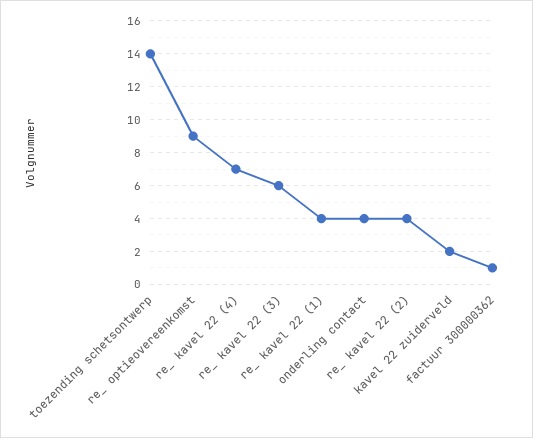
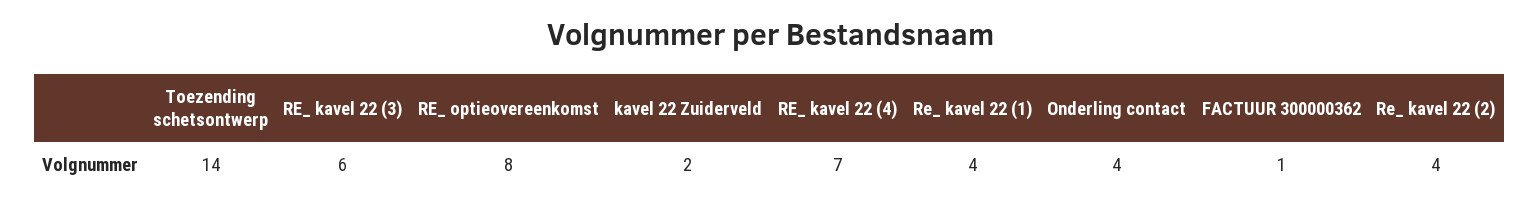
  {
    "toezending schetsontwerp": 14,
-   "re_ optieovereenkomst": 9,
+   "re_ optieovereenkomst": 8,
    "re_ kavel 22 (4)": 7,
    "re_ kavel 22 (3)": 6,
    "re_ kavel 22 (1)": 4,
    "onderling contact": 4,
    "re_ kavel 22 (2)": 4,
    "kavel 22 zuiderveld": 2,
    "factuur 300000362": 1
  }

